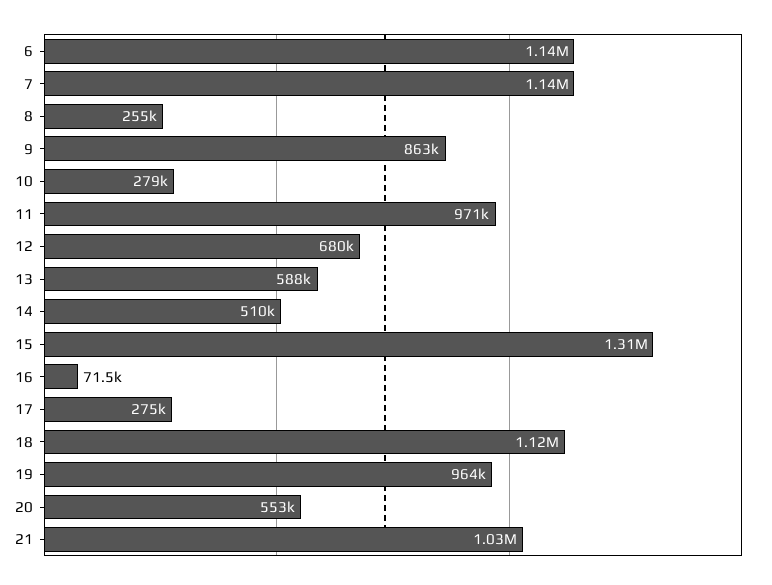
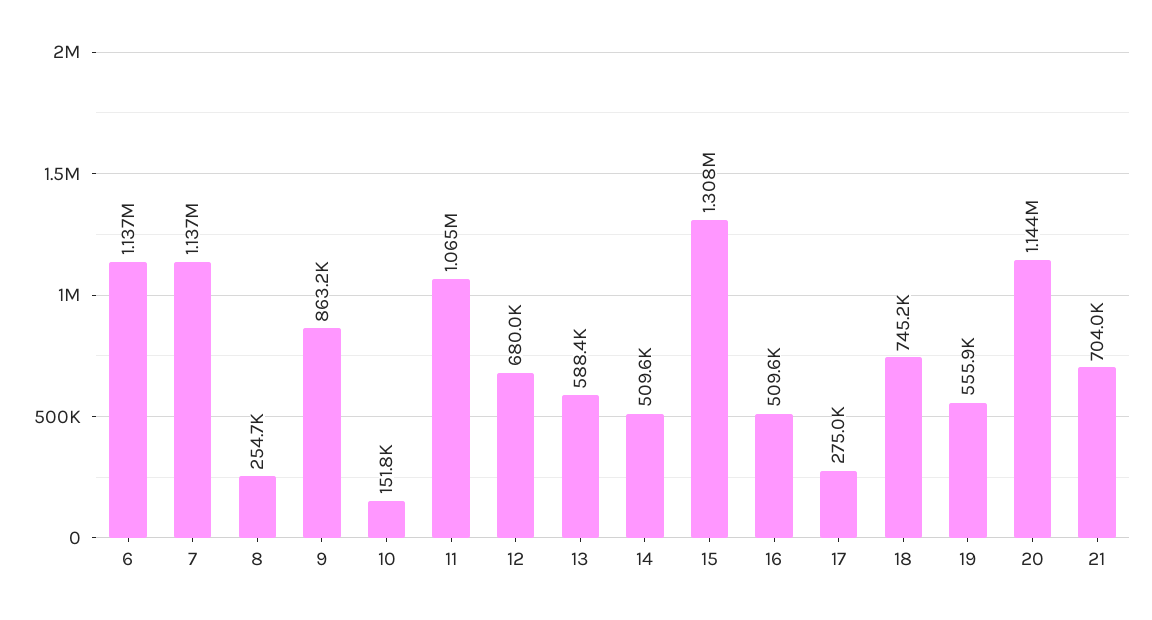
  {
    "6": 1137000,
    "7": 1137000,
    "8": 254700,
    "9": 863200,
-   "10": 279000,
+   "10": 151800,
-   "11": 971000,
+   "11": 1065000,
    "12": 680000,
    "13": 588400,
    "14": 509600,
    "15": 1308000,
-   "16": 71500,
+   "16": 509600,
    "17": 275000,
-   "18": 1120000,
+   "18": 745200,
-   "19": 964000,
+   "19": 555900,
-   "20": 553000,
+   "20": 1144000,
-   "21": 1030000
+   "21": 704000
  }

